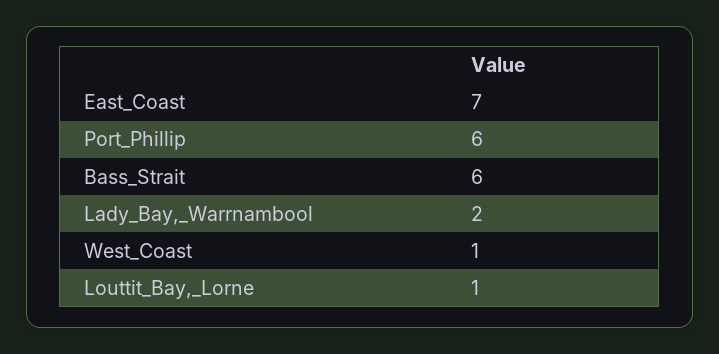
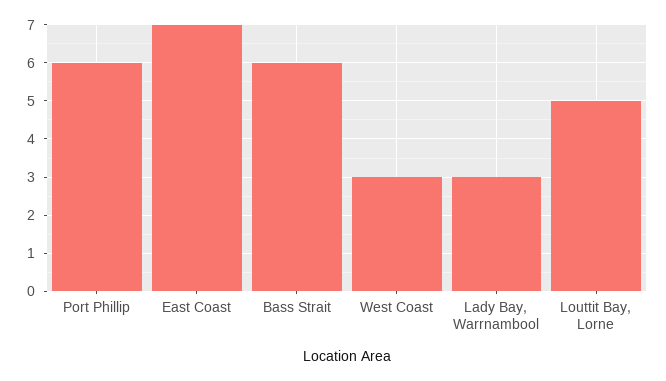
  {
    "East_Coast": 7,
    "Port_Phillip": 6,
    "Bass_Strait": 6,
-   "Lady_Bay,_Warrnambool": 2,
+   "Lady_Bay,_Warrnambool": 3,
-   "West_Coast": 1,
+   "West_Coast": 3,
-   "Louttit_Bay,_Lorne": 1
+   "Louttit_Bay,_Lorne": 5
  }

